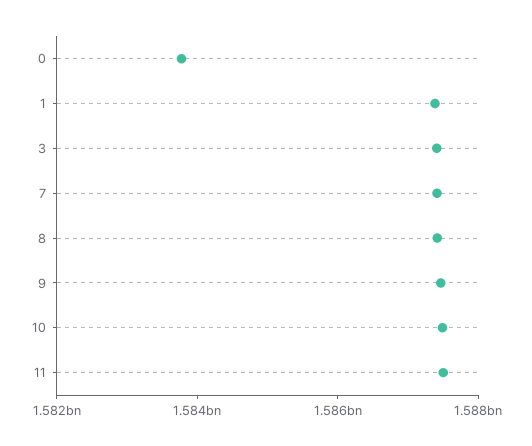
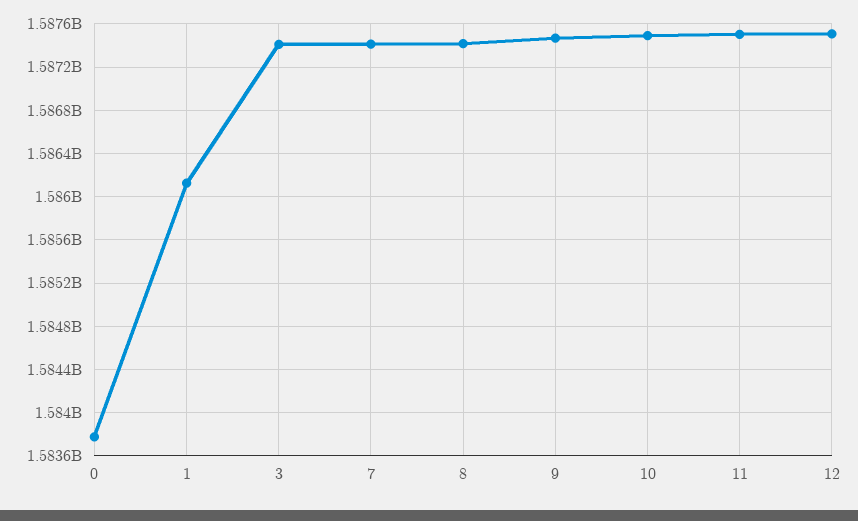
  {
    "0": 1583800000,
-   "1": 1587500000,
+   "1": 1586100000,
    "3": 1587400000,
    "7": 1587400000,
    "8": 1587400000,
    "9": 1587500000,
    "10": 1587500000,
-   "11": 1587500000
+   "11": 1587500000,
+   "12": 1587500000
  }

